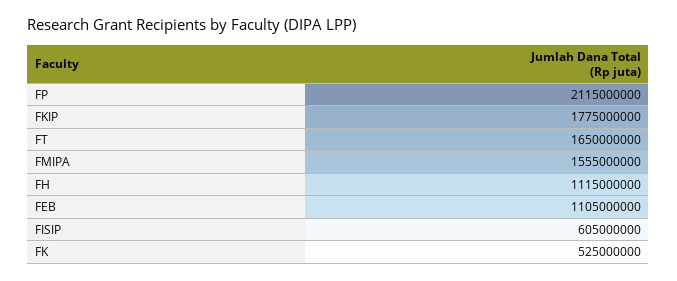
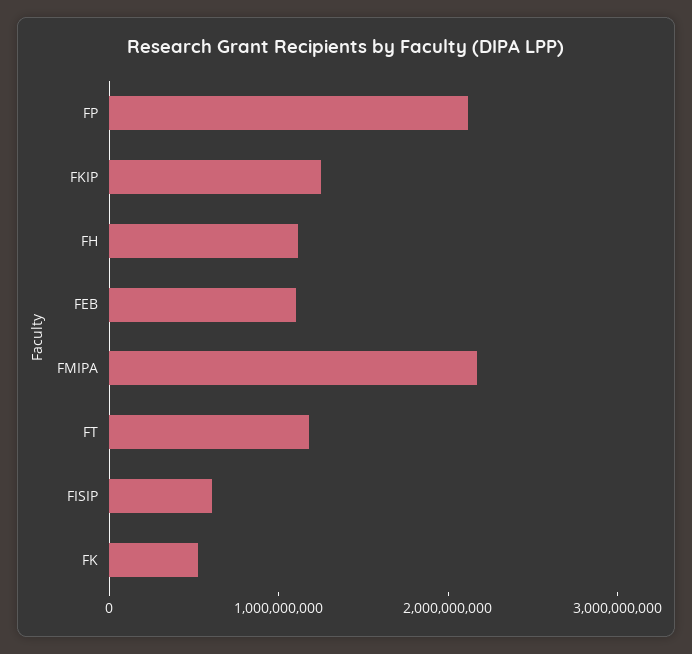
  {
    "FP": 2115000000,
-   "FKIP": 1775000000,
+   "FKIP": 1200000000,
-   "FT": 1650000000,
+   "FT": 1200000000,
-   "FMIPA": 1555000000,
+   "FMIPA": 2200000000,
    "FH": 1115000000,
    "FEB": 1105000000,
    "FISIP": 605000000,
    "FK": 525000000
  }

